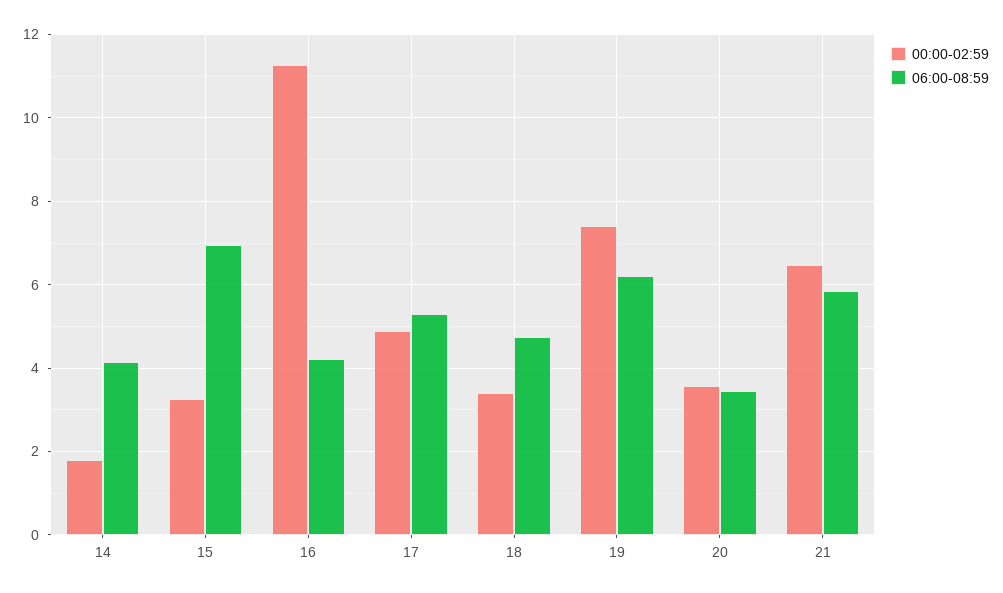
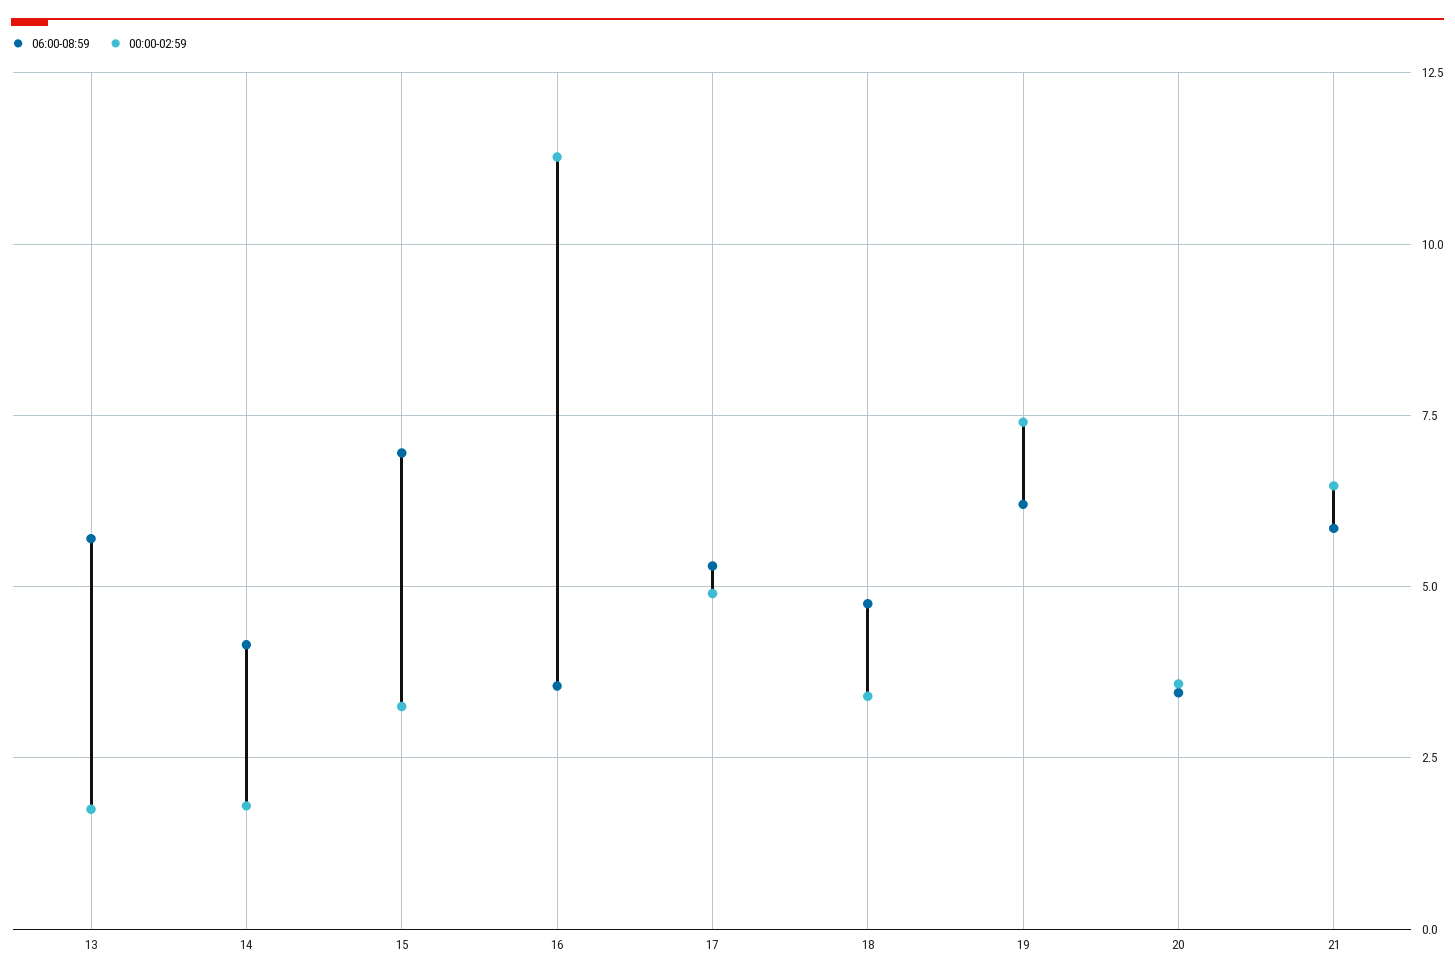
  {
    "00:00-02:59": {
      "14": 1.8,
      "15": 3.2,
      "16": 11.2,
      "17": 5,
      "18": 3.4,
      "19": 7.4,
      "20": 3.6,
-     "21": 6.4
+     "21": 6.4,
+     "13": 1.75
    },
    "06:00-08:59": {
      "14": 4.2,
      "15": 7,
-     "16": 4.2,
+     "16": 3.5,
      "17": 5.4,
      "18": 4.8,
      "19": 6.2,
      "20": 3.4,
-     "21": 5.8
+     "21": 5.8,
+     "13": 5.75
    }
  }

